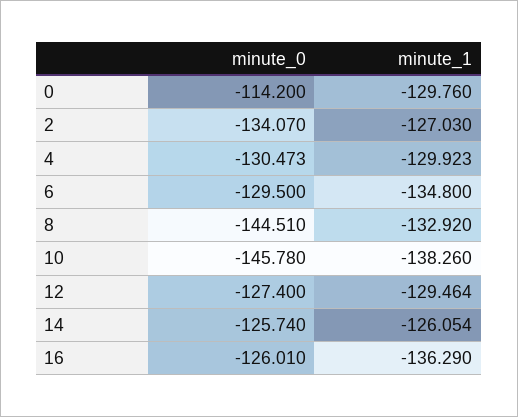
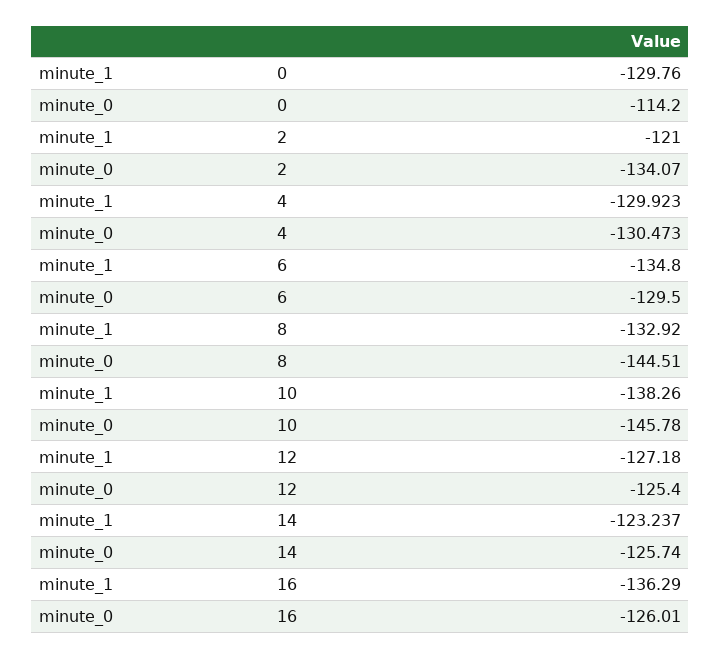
  {
    "minute_0": {
      "0": -114.2,
      "2": -134.07,
      "4": -130.473,
      "6": -129.5,
      "8": -144.51,
      "10": -145.78,
-     "12": -127.4,
+     "12": -125.4,
      "14": -125.74,
      "16": -126.01
    },
    "minute_1": {
      "0": -129.76,
-     "2": -127.03,
+     "2": -121,
      "4": -129.923,
      "6": -134.8,
      "8": -132.92,
      "10": -138.26,
-     "12": -129.464,
+     "12": -127.18,
-     "14": -126.054,
+     "14": -123.237,
      "16": -136.29
    }
  }

